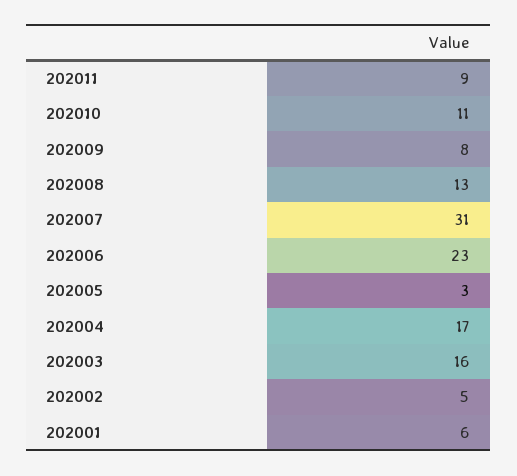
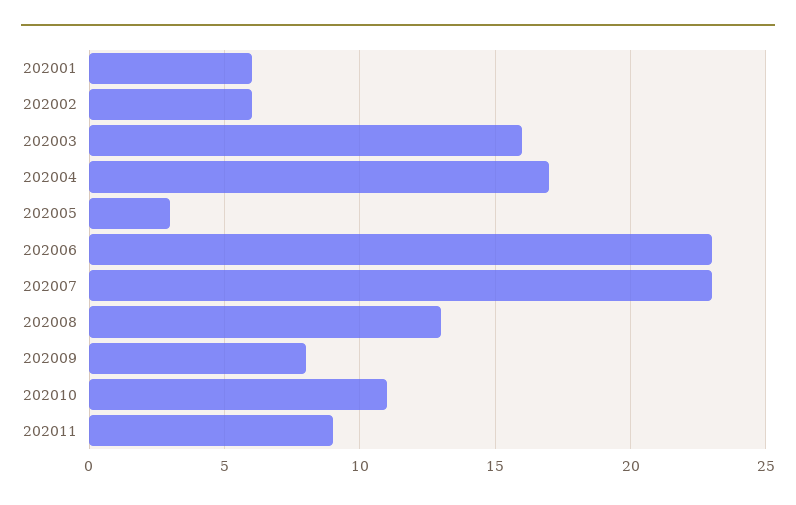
  {
    "202011": 9,
    "202010": 11,
    "202009": 8,
    "202008": 13,
-   "202007": 31,
+   "202007": 23,
    "202006": 23,
    "202005": 3,
    "202004": 17,
    "202003": 16,
-   "202002": 5,
+   "202002": 6,
    "202001": 6
  }

